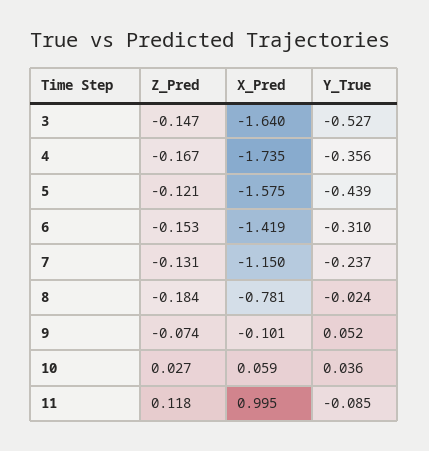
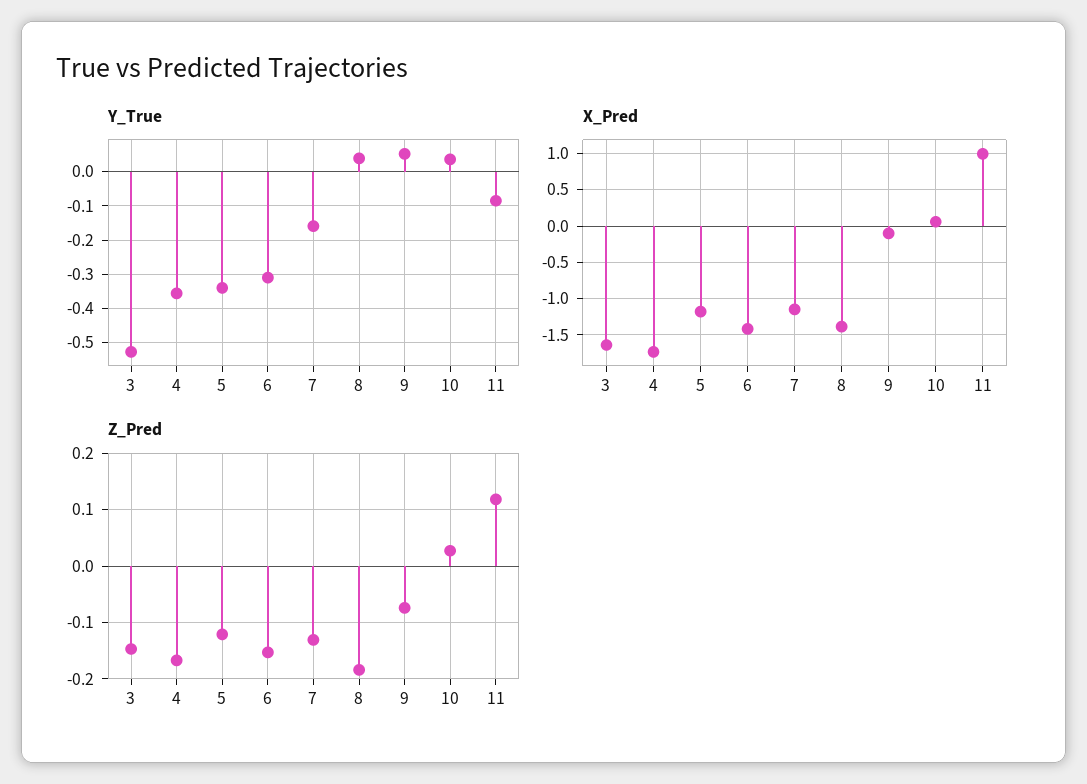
  {
    "Z_Pred": {
      "3": -0.147,
      "4": -0.167,
      "5": -0.121,
      "6": -0.153,
      "7": -0.131,
      "8": -0.184,
      "9": -0.074,
      "10": 0.027,
      "11": 0.118
    },
    "X_Pred": {
      "3": -1.64,
      "4": -1.735,
-     "5": -1.575,
+     "5": -1.2,
      "6": -1.419,
      "7": -1.15,
-     "8": -0.781,
+     "8": -1.4,
      "9": -0.101,
      "10": 0.059,
      "11": 0.995
    },
    "Y_True": {
      "3": -0.527,
      "4": -0.356,
-     "5": -0.439,
+     "5": -0.34,
      "6": -0.31,
-     "7": -0.237,
+     "7": -0.16,
-     "8": -0.024,
+     "8": 0.04,
      "9": 0.052,
      "10": 0.036,
      "11": -0.085
    }
  }

